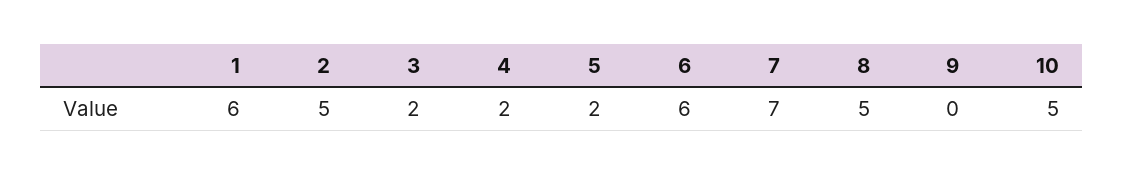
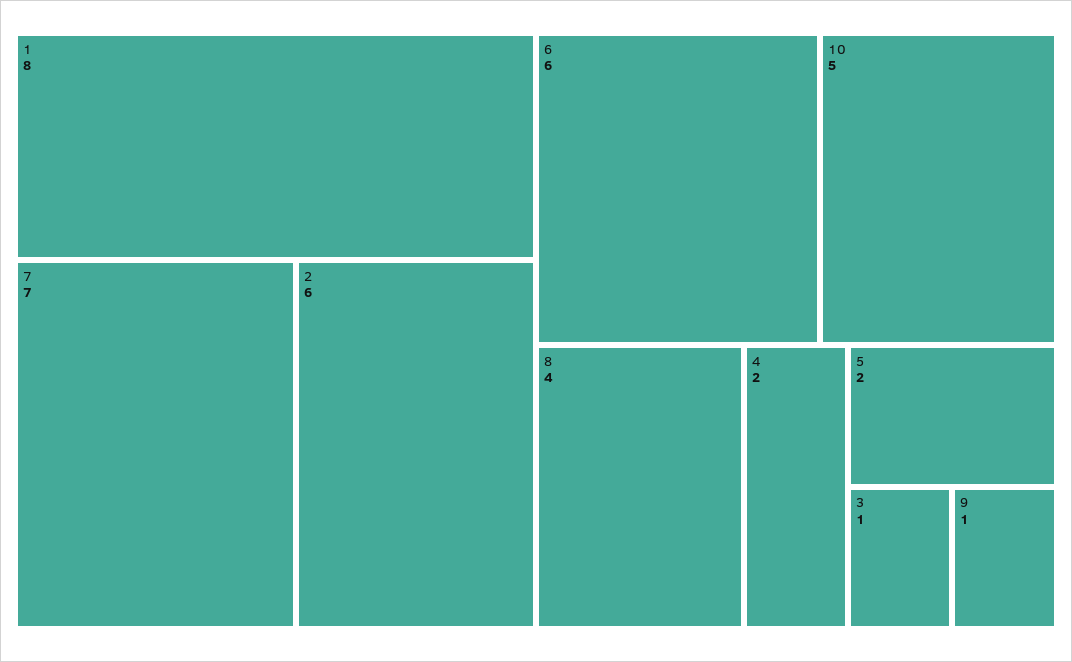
  {
-   "1": 6,
+   "1": 8,
-   "2": 5,
+   "2": 6,
-   "3": 2,
+   "3": 1,
    "4": 2,
    "5": 2,
    "6": 6,
    "7": 7,
-   "8": 5,
+   "8": 4,
-   "9": 0,
+   "9": 1,
    "10": 5
  }

